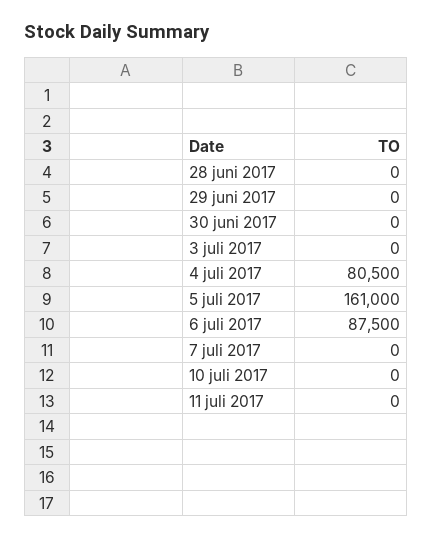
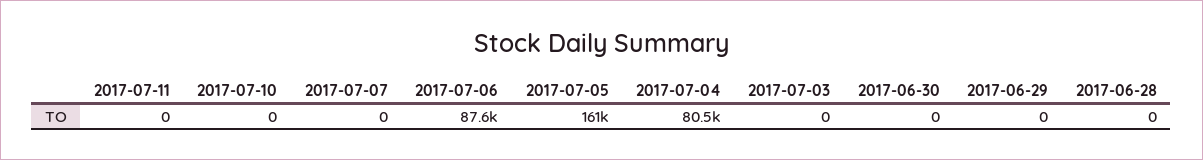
  {
    "28 juni 2017": 0,
    "29 juni 2017": 0,
    "30 juni 2017": 0,
    "3 juli 2017": 0,
    "4 juli 2017": 80500,
    "5 juli 2017": 161000,
-   "6 juli 2017": 87500,
+   "6 juli 2017": 87600,
    "7 juli 2017": 0,
    "10 juli 2017": 0,
    "11 juli 2017": 0
  }

